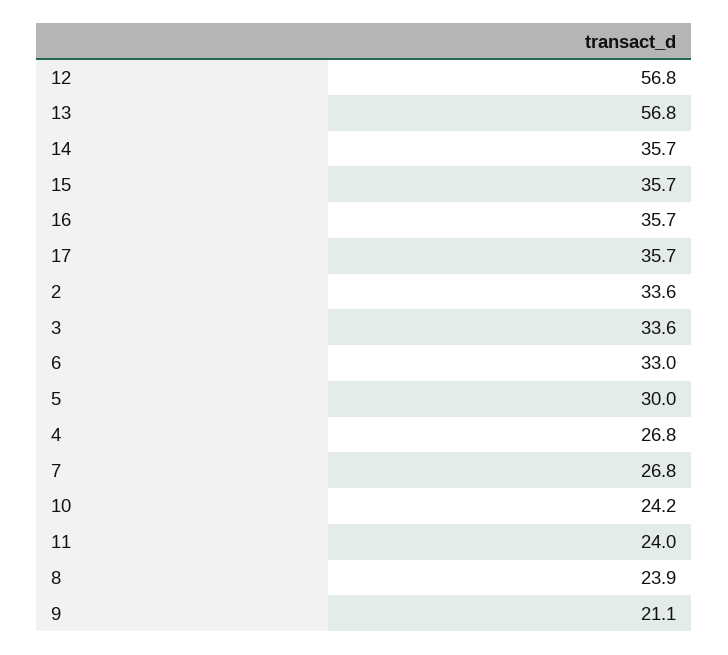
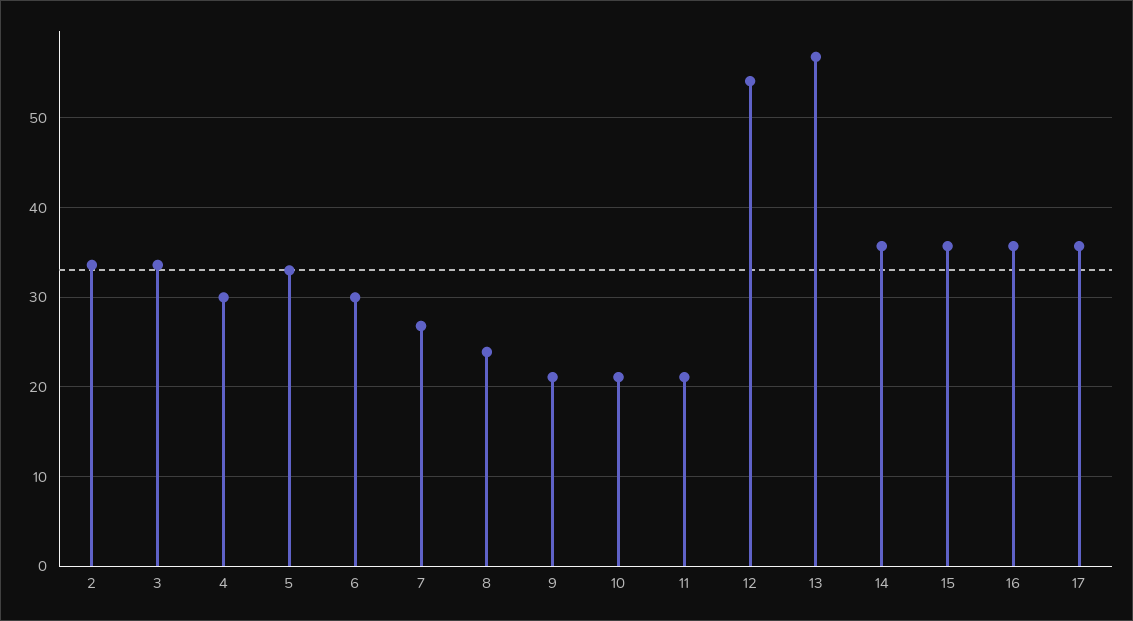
  {
-   "12": 56.8,
+   "12": 54,
    "13": 56.8,
    "14": 35.7,
    "15": 35.7,
    "16": 35.7,
    "17": 35.7,
    "2": 33.6,
    "3": 33.6,
-   "6": 33,
+   "6": 30,
-   "5": 30,
+   "5": 33,
-   "4": 26.8,
+   "4": 30,
    "7": 26.8,
-   "10": 24.2,
+   "10": 21,
-   "11": 24,
+   "11": 21,
    "8": 23.9,
    "9": 21.1
  }

